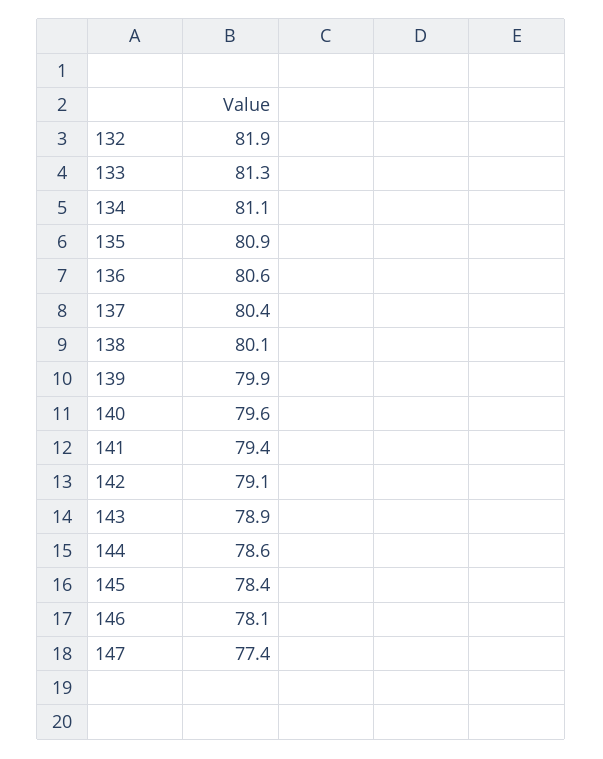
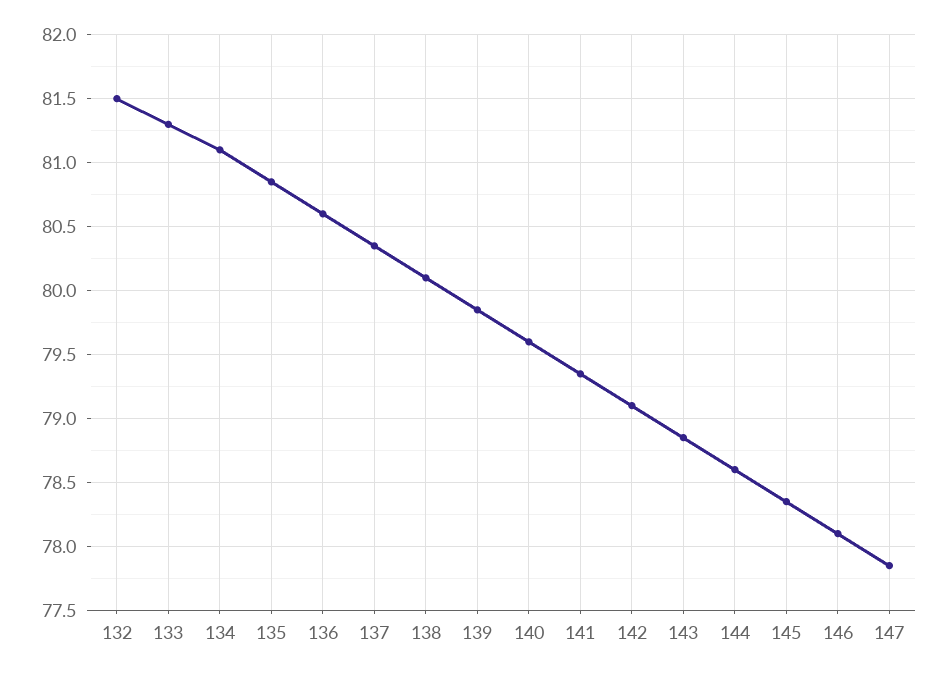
  {
-   "132": 81.9,
+   "132": 81.5,
    "133": 81.3,
    "134": 81.1,
    "135": 80.9,
    "136": 80.6,
    "137": 80.4,
    "138": 80.1,
    "139": 79.9,
    "140": 79.6,
    "141": 79.4,
    "142": 79.1,
    "143": 78.9,
    "144": 78.6,
    "145": 78.4,
    "146": 78.1,
-   "147": 77.4
+   "147": 77.85
  }

